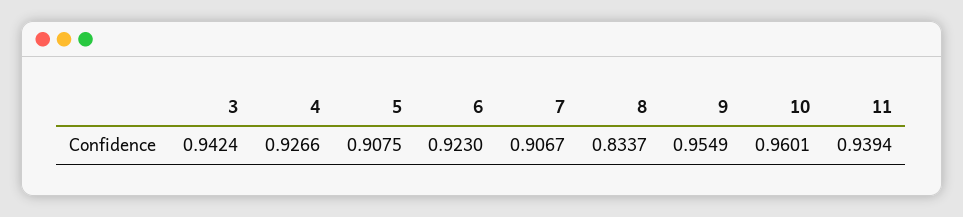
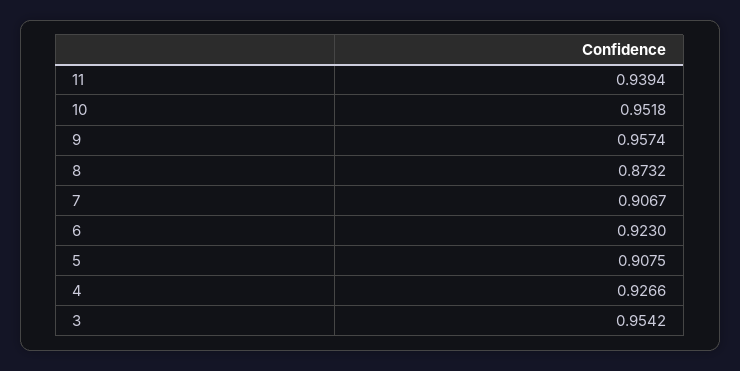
  {
-   "3": 0.9424,
+   "3": 0.9542,
    "4": 0.9266,
    "5": 0.9075,
    "6": 0.923,
    "7": 0.9067,
-   "8": 0.8337,
+   "8": 0.8732,
-   "9": 0.9549,
+   "9": 0.9574,
-   "10": 0.9601,
+   "10": 0.9518,
    "11": 0.9394
  }

